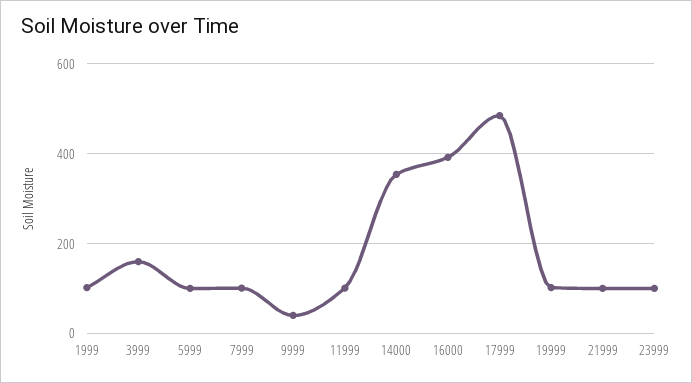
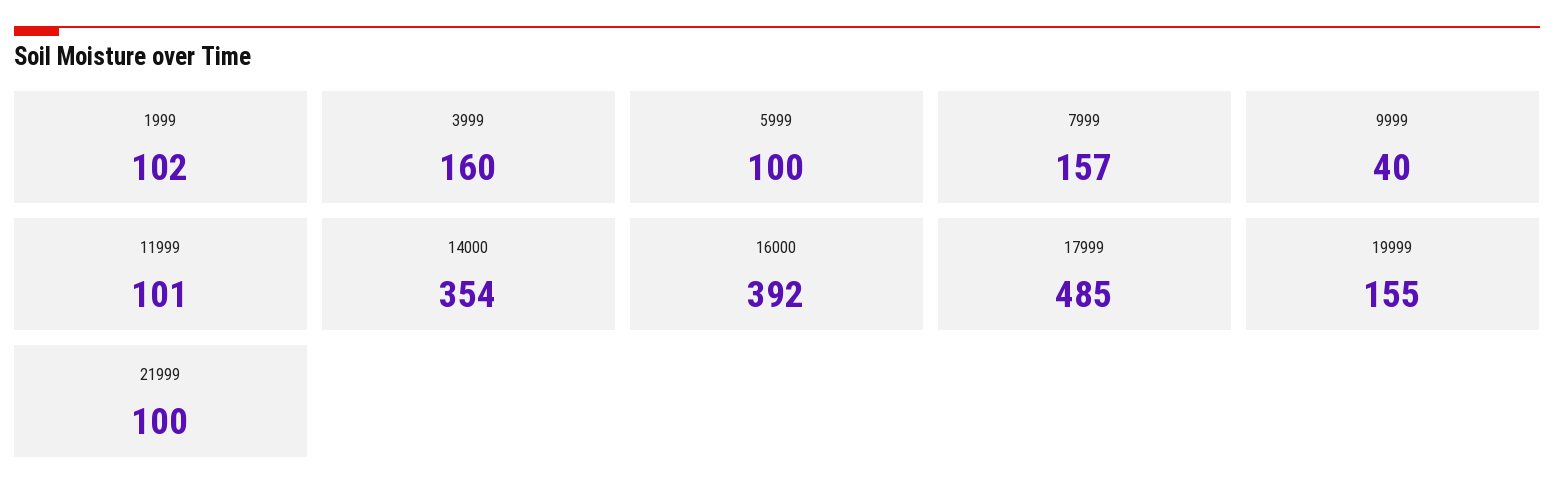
  {
    "1999": 102,
    "3999": 160,
    "5999": 100,
-   "7999": 100,
+   "7999": 157,
    "9999": 40,
    "11999": 101,
    "14000": 354,
    "16000": 392,
    "17999": 485,
-   "19999": 100,
+   "19999": 155,
-   "21999": 100,
+   "21999": 100
-   "23999": 100
  }

